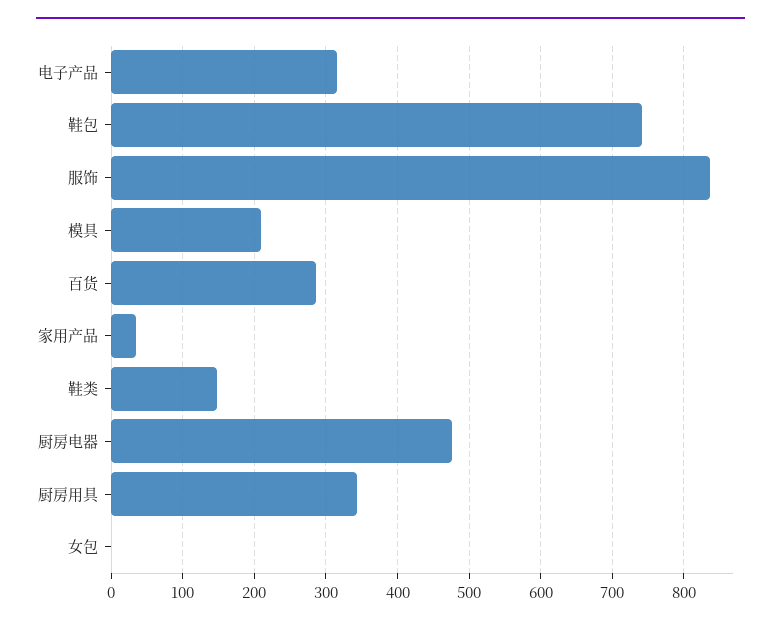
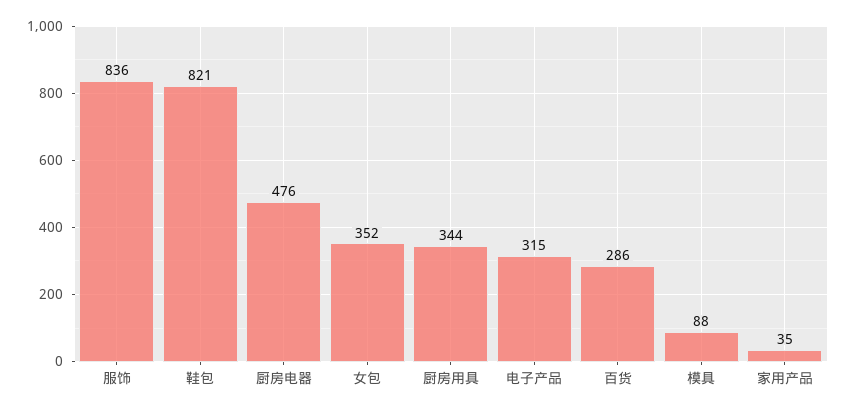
  {
    "电子产品": 315,
-   "鞋包": 740,
+   "鞋包": 821,
    "服饰": 836,
-   "模具": 210,
+   "模具": 88,
    "百货": 286,
    "家用产品": 35,
-   "鞋类": 150,
    "厨房电器": 476,
    "厨房用具": 344,
-   "女包": 0
+   "女包": 352
  }

